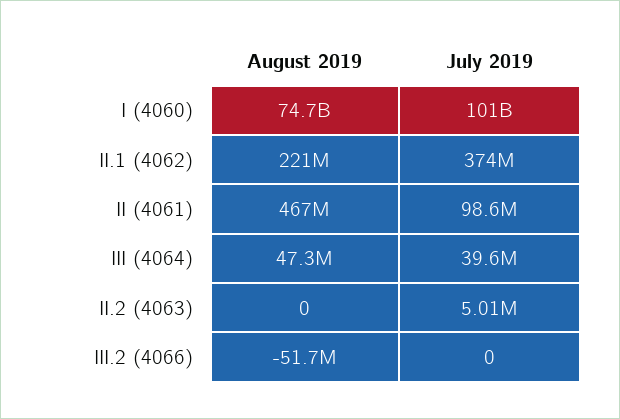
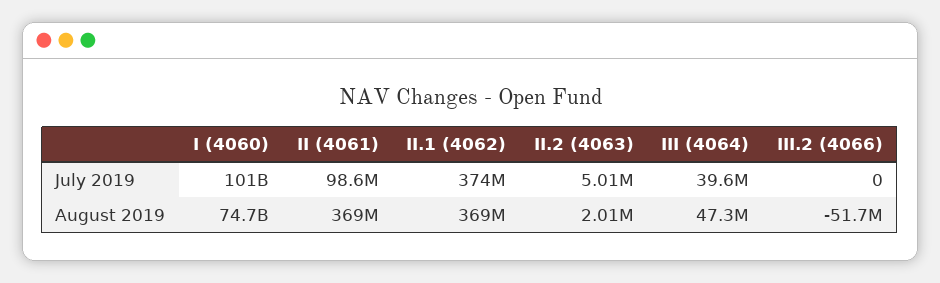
  {
    "August 2019": {
      "I (4060)": 74700000000,
-     "II.1 (4062)": 221000000,
+     "II.1 (4062)": 369000000,
-     "II (4061)": 467000000,
+     "II (4061)": 369000000,
      "III (4064)": 47300000,
-     "II.2 (4063)": 0,
+     "II.2 (4063)": 2010000,
      "III.2 (4066)": -51700000
    },
    "July 2019": {
      "I (4060)": 101000000000,
      "II.1 (4062)": 374000000,
      "II (4061)": 98600000,
      "III (4064)": 39600000,
      "II.2 (4063)": 5010000,
      "III.2 (4066)": 0
    }
  }

